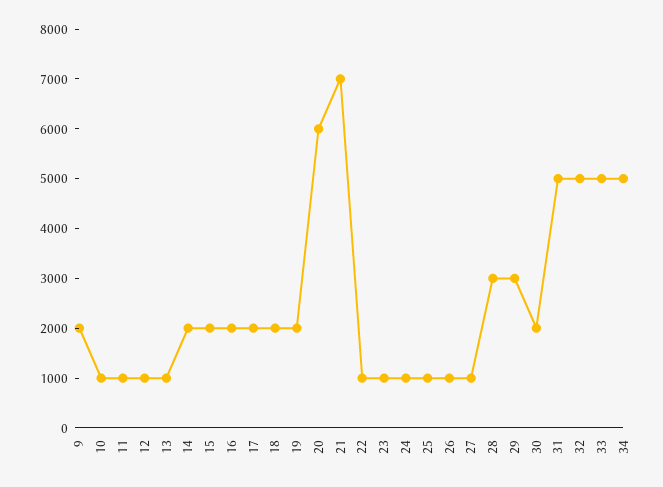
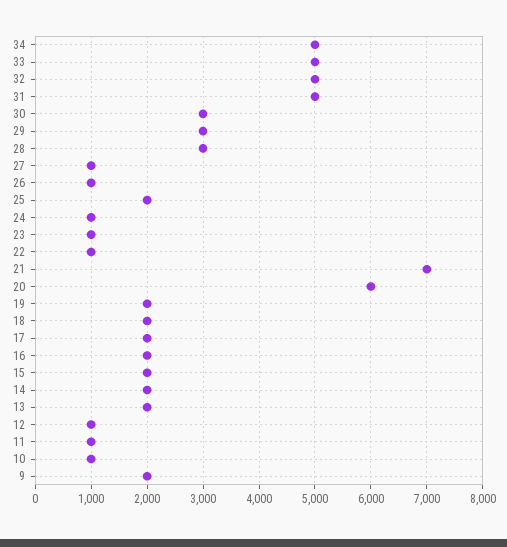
  {
    "9": 2000,
    "10": 1000,
    "11": 1000,
    "12": 1000,
-   "13": 1000,
+   "13": 2000,
    "14": 2000,
    "15": 2000,
    "16": 2000,
    "17": 2000,
    "18": 2000,
    "19": 2000,
    "20": 6000,
    "21": 7000,
    "22": 1000,
    "23": 1000,
    "24": 1000,
-   "25": 1000,
+   "25": 2000,
    "26": 1000,
    "27": 1000,
    "28": 3000,
    "29": 3000,
-   "30": 2000,
+   "30": 3000,
    "31": 5000,
    "32": 5000,
    "33": 5000,
    "34": 5000
  }

